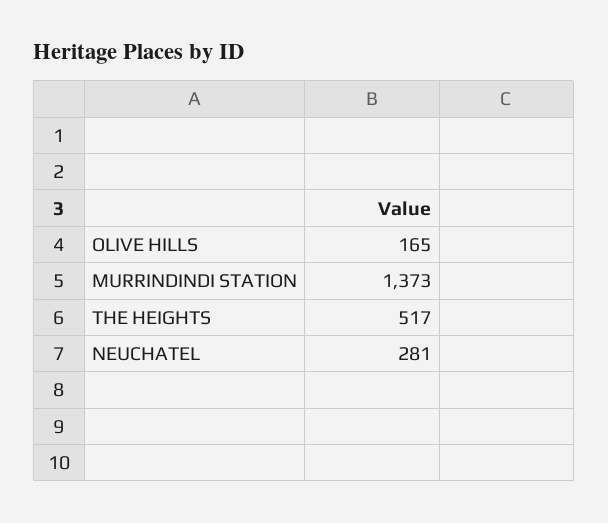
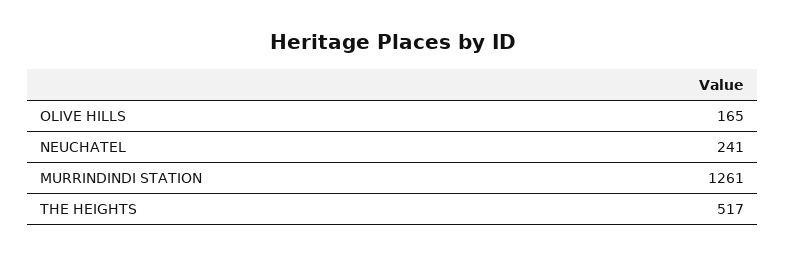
  {
    "OLIVE HILLS": 165,
-   "MURRINDINDI STATION": 1373,
+   "MURRINDINDI STATION": 1261,
    "THE HEIGHTS": 517,
-   "NEUCHATEL": 281
+   "NEUCHATEL": 241
  }

